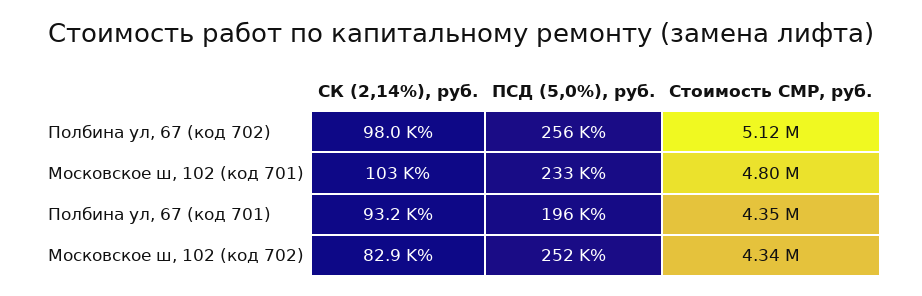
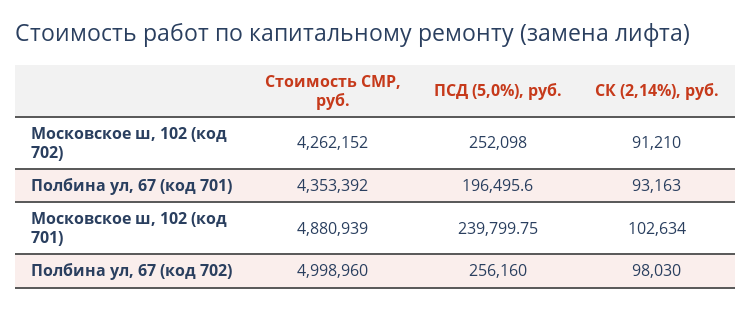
  {
    "СК (2,14%), руб.": {
      "Полбина ул, 67 (код 702)": 98030,
      "Московское ш, 102 (код 701)": 102634,
      "Полбина ул, 67 (код 701)": 93163,
-     "Московское ш, 102 (код 702)": 82900
+     "Московское ш, 102 (код 702)": 91210
    },
    "ПСД (5,0%), руб.": {
      "Полбина ул, 67 (код 702)": 256160,
-     "Московское ш, 102 (код 701)": 233000,
+     "Московское ш, 102 (код 701)": 239799.75,
      "Полбина ул, 67 (код 701)": 196495.6,
      "Московское ш, 102 (код 702)": 252098
    },
    "Стоимость СМР, руб.": {
-     "Полбина ул, 67 (код 702)": 5120000,
+     "Полбина ул, 67 (код 702)": 4998960,
-     "Московское ш, 102 (код 701)": 4800000,
+     "Московское ш, 102 (код 701)": 4880939,
      "Полбина ул, 67 (код 701)": 4353392,
-     "Московское ш, 102 (код 702)": 4340000
+     "Московское ш, 102 (код 702)": 4262152
    }
  }

